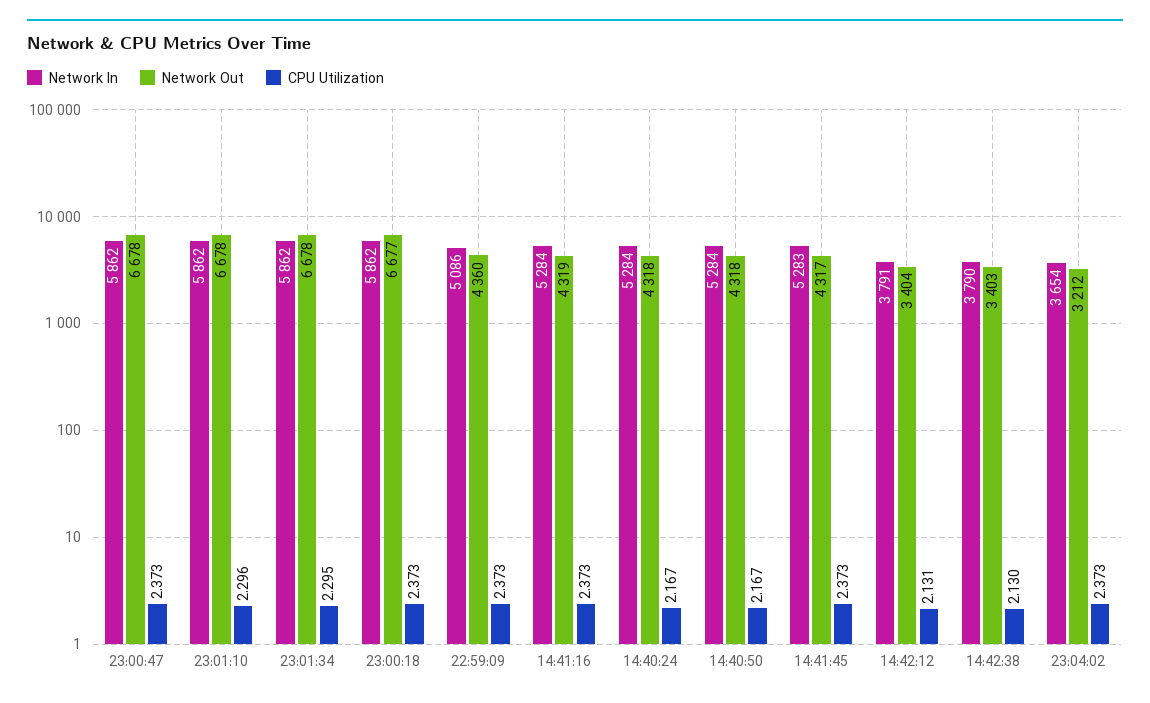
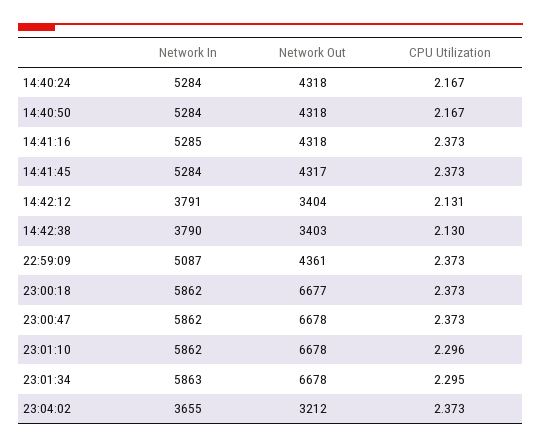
  {
    "Network In": {
      "23:00:47": 5862,
      "23:01:10": 5862,
-     "23:01:34": 5862,
+     "23:01:34": 5863,
      "23:00:18": 5862,
-     "22:59:09": 5086,
+     "22:59:09": 5087,
-     "14:41:16": 5284,
+     "14:41:16": 5285,
      "14:40:24": 5284,
      "14:40:50": 5284,
-     "14:41:45": 5283,
+     "14:41:45": 5284,
      "14:42:12": 3791,
      "14:42:38": 3790,
-     "23:04:02": 3654
+     "23:04:02": 3655
    },
    "Network Out": {
      "23:00:47": 6678,
      "23:01:10": 6678,
      "23:01:34": 6678,
      "23:00:18": 6677,
-     "22:59:09": 4360,
+     "22:59:09": 4361,
-     "14:41:16": 4319,
+     "14:41:16": 4318,
      "14:40:24": 4318,
      "14:40:50": 4318,
      "14:41:45": 4317,
      "14:42:12": 3404,
      "14:42:38": 3403,
      "23:04:02": 3212
    },
    "CPU Utilization": {
      "23:00:47": 2.373,
      "23:01:10": 2.296,
      "23:01:34": 2.295,
      "23:00:18": 2.373,
      "22:59:09": 2.373,
      "14:41:16": 2.373,
      "14:40:24": 2.167,
      "14:40:50": 2.167,
      "14:41:45": 2.373,
      "14:42:12": 2.131,
      "14:42:38": 2.13,
      "23:04:02": 2.373
    }
  }

